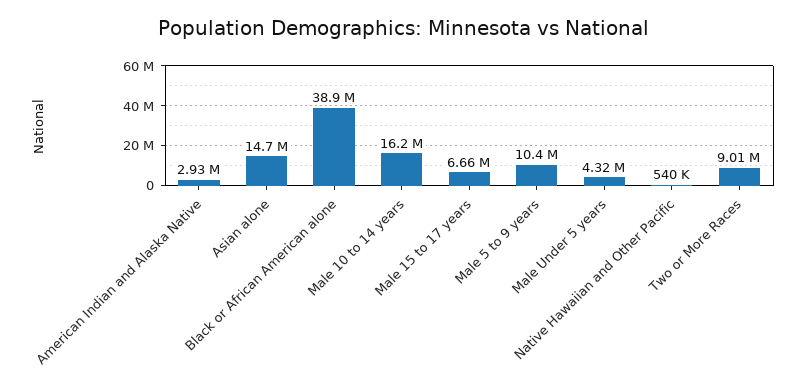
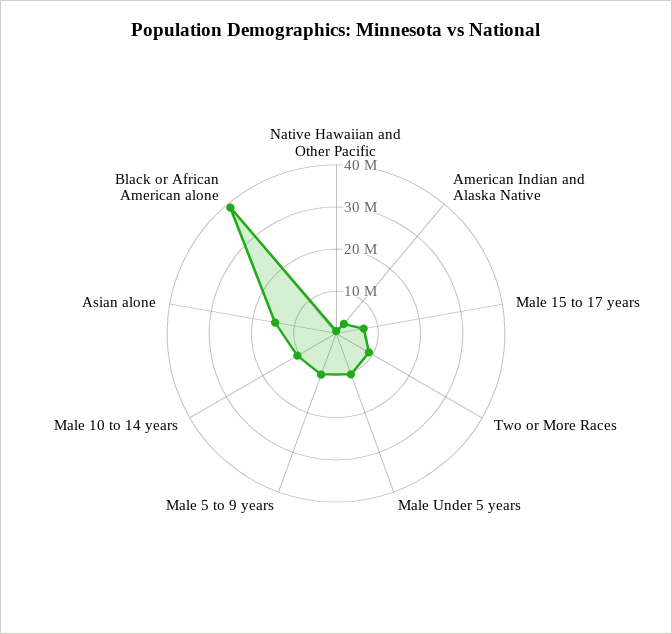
  {
    "American Indian and Alaska Native": 2930000,
    "Asian alone": 14700000,
    "Black or African American alone": 38900000,
-   "Male 10 to 14 years": 16200000,
+   "Male 10 to 14 years": 10000000,
    "Male 15 to 17 years": 6660000,
    "Male 5 to 9 years": 10400000,
-   "Male Under 5 years": 4320000,
+   "Male Under 5 years": 10000000,
    "Native Hawaiian and Other Pacific": 540000,
    "Two or More Races": 9010000
  }

